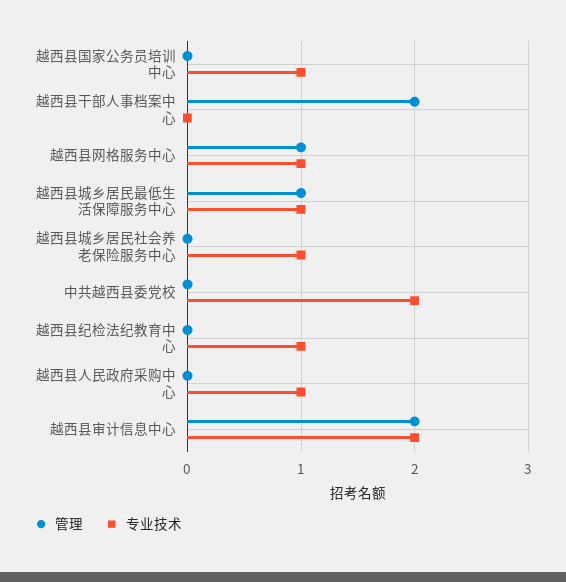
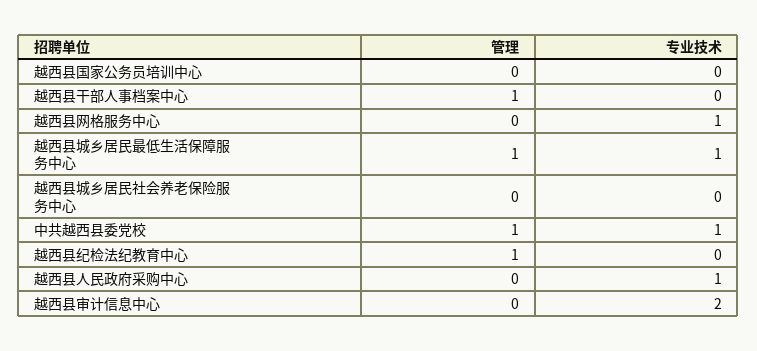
  {
    "管理": {
      "越西县国家公务员培训中心": 0,
-     "越西县干部人事档案中心": 2,
+     "越西县干部人事档案中心": 1,
-     "越西县网格服务中心": 1,
+     "越西县网格服务中心": 0,
      "越西县城乡居民最低生活保障服务中心": 1,
      "越西县城乡居民社会养老保险服务中心": 0,
-     "中共越西县委党校": 0,
+     "中共越西县委党校": 1,
-     "越西县纪检法纪教育中心": 0,
+     "越西县纪检法纪教育中心": 1,
      "越西县人民政府采购中心": 0,
-     "越西县审计信息中心": 2
+     "越西县审计信息中心": 0
    },
    "专业技术": {
-     "越西县国家公务员培训中心": 1,
+     "越西县国家公务员培训中心": 0,
      "越西县干部人事档案中心": 0,
      "越西县网格服务中心": 1,
      "越西县城乡居民最低生活保障服务中心": 1,
-     "越西县城乡居民社会养老保险服务中心": 1,
+     "越西县城乡居民社会养老保险服务中心": 0,
-     "中共越西县委党校": 2,
+     "中共越西县委党校": 1,
-     "越西县纪检法纪教育中心": 1,
+     "越西县纪检法纪教育中心": 0,
      "越西县人民政府采购中心": 1,
      "越西县审计信息中心": 2
    }
  }

